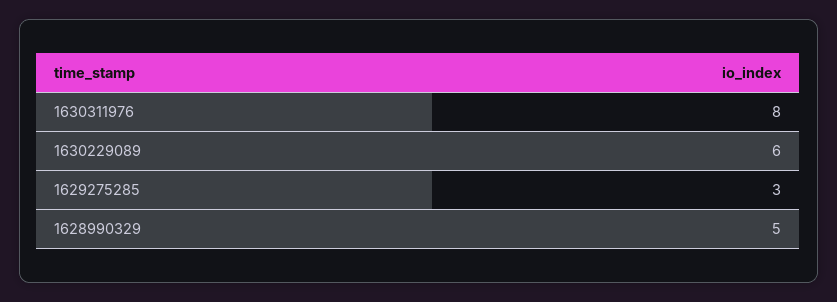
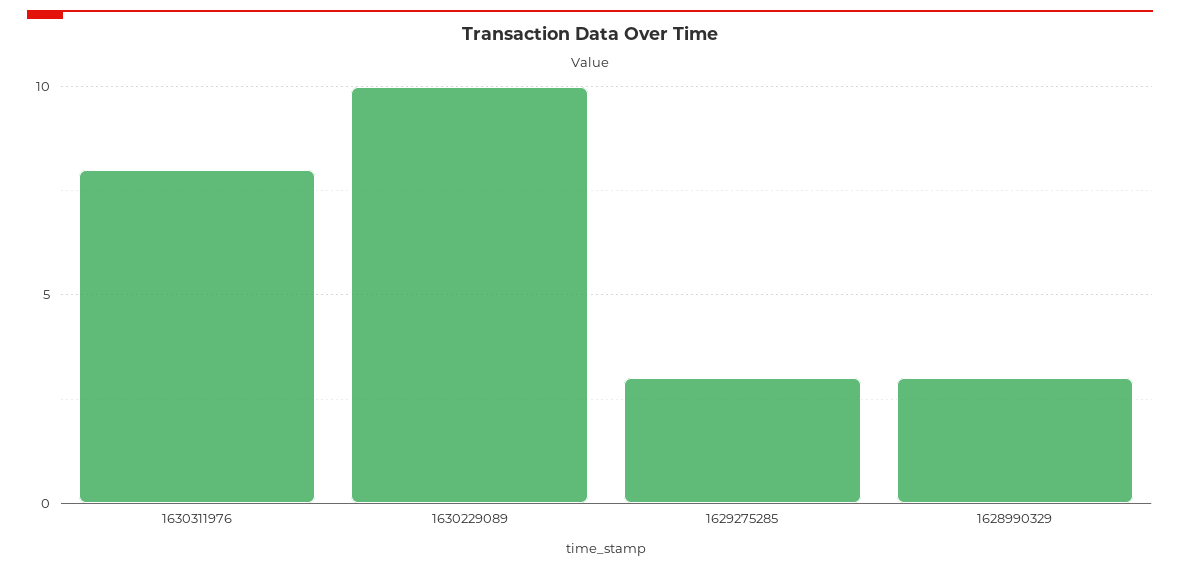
  {
    "1630311976": 8,
-   "1630229089": 6,
+   "1630229089": 10,
    "1629275285": 3,
-   "1628990329": 5
+   "1628990329": 3
  }

